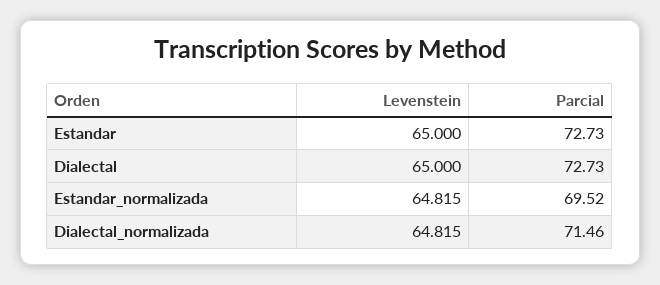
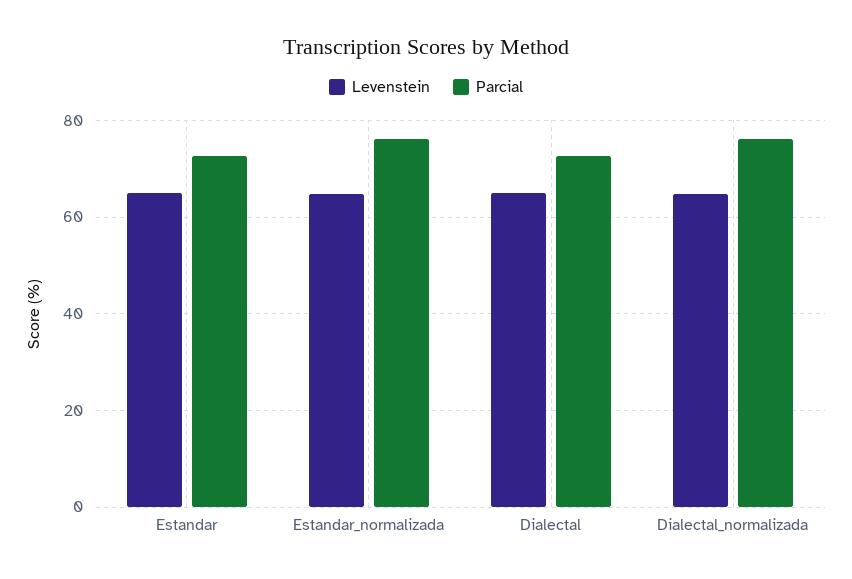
  {
    "Levenstein": {
      "Estandar": 65,
      "Dialectal": 65,
      "Estandar_normalizada": 64.815,
      "Dialectal_normalizada": 64.815
    },
    "Parcial": {
      "Estandar": 72.73,
      "Dialectal": 72.73,
-     "Estandar_normalizada": 69.52,
+     "Estandar_normalizada": 76,
-     "Dialectal_normalizada": 71.46
+     "Dialectal_normalizada": 76
    }
  }

